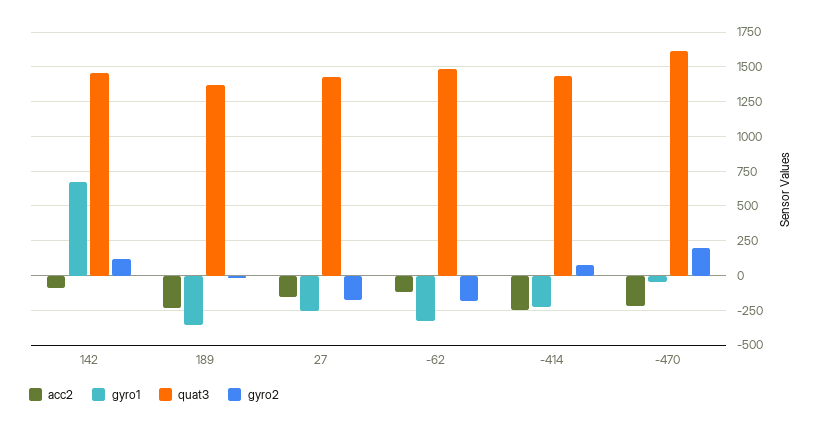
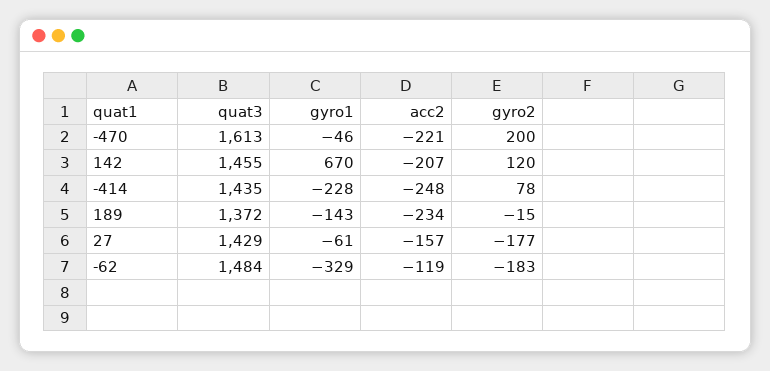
  {
    "acc2": {
-     "142": -100,
+     "142": -207,
      "189": -234,
      "27": -157,
      "-62": -119,
      "-414": -248,
      "-470": -221
    },
    "gyro1": {
      "142": 670,
-     "189": -350,
+     "189": -143,
-     "27": -250,
+     "27": -61,
      "-62": -329,
      "-414": -228,
      "-470": -46
    },
    "quat3": {
      "142": 1455,
      "189": 1372,
      "27": 1429,
      "-62": 1484,
      "-414": 1435,
      "-470": 1613
    },
    "gyro2": {
      "142": 120,
      "189": -15,
      "27": -177,
      "-62": -183,
      "-414": 78,
      "-470": 200
    }
  }

